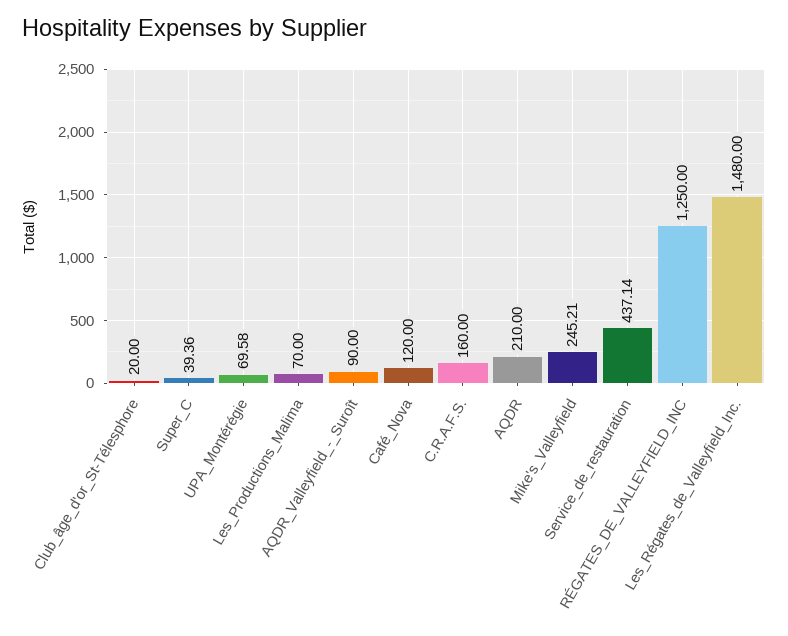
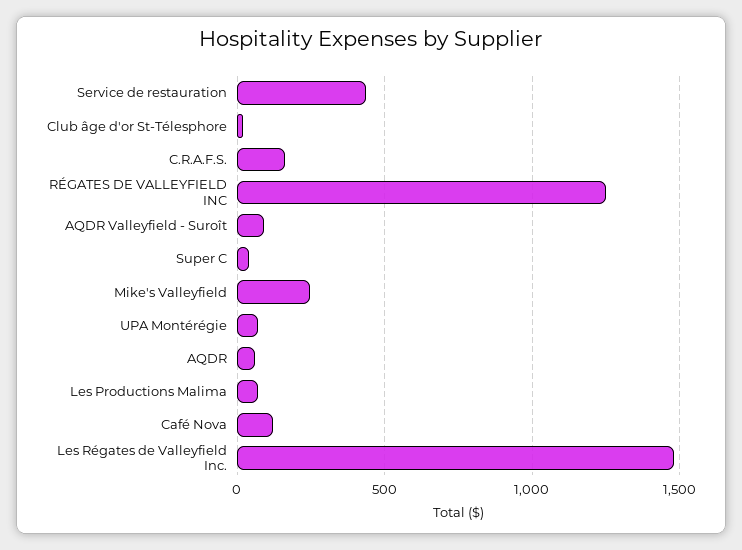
  {
    "Club_âge_d'or_St-Télesphore": 20,
    "Super_C": 39.36,
    "UPA_Montérégie": 69.58,
    "Les_Productions_Malima": 70,
    "AQDR_Valleyfield_-_Suroît": 90,
    "Café_Nova": 120,
    "C.R.A.F.S.": 160,
-   "AQDR": 210,
+   "AQDR": 50,
    "Mike's_Valleyfield": 245.21,
    "Service_de_restauration": 437.14,
    "RÉGATES_DE_VALLEYFIELD_INC": 1250,
    "Les_Régates_de_Valleyfield_Inc.": 1480
  }

